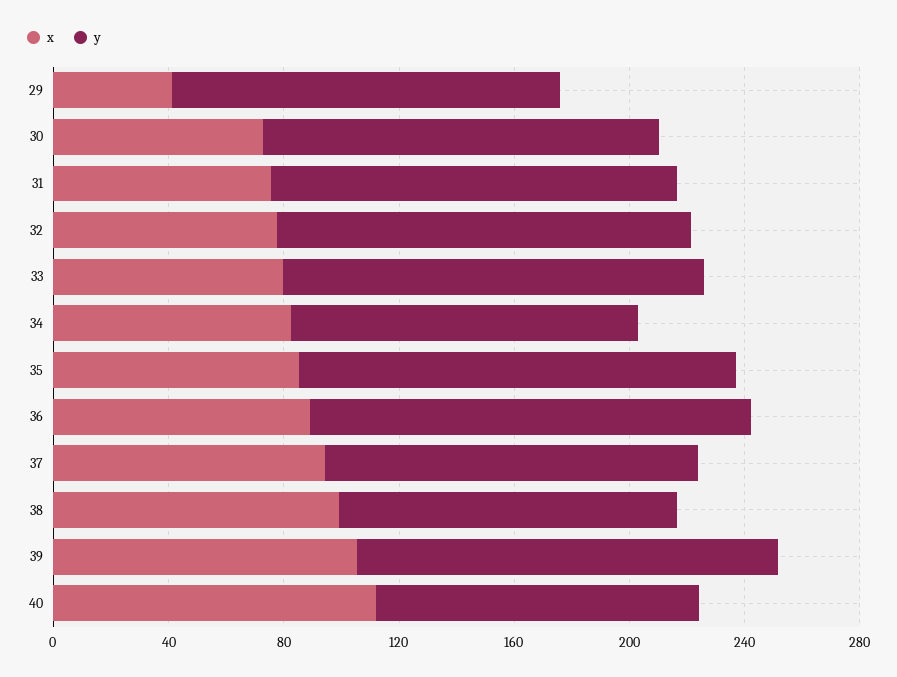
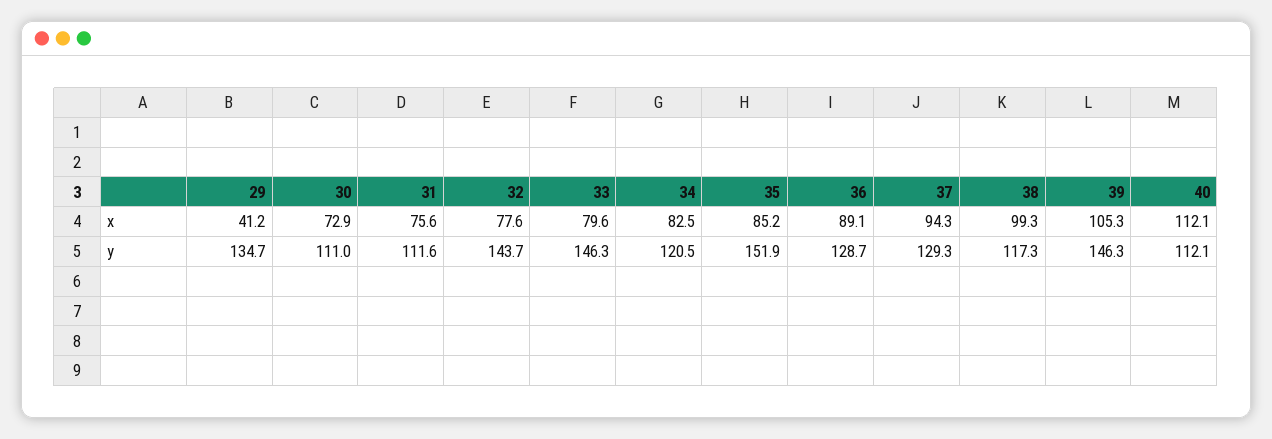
  {
    "x": {
      "29": 41.2,
      "30": 72.9,
      "31": 75.6,
      "32": 77.6,
      "33": 79.6,
      "34": 82.5,
      "35": 85.2,
      "36": 89.1,
      "37": 94.3,
      "38": 99.3,
      "39": 105.3,
      "40": 112.1
    },
    "y": {
      "29": 134.7,
-     "30": 140,
+     "30": 111,
-     "31": 140,
+     "31": 111.6,
      "32": 143.7,
      "33": 146.3,
      "34": 120.5,
      "35": 151.9,
-     "36": 150,
+     "36": 128.7,
      "37": 129.3,
      "38": 117.3,
      "39": 146.3,
      "40": 112.1
    }
  }

